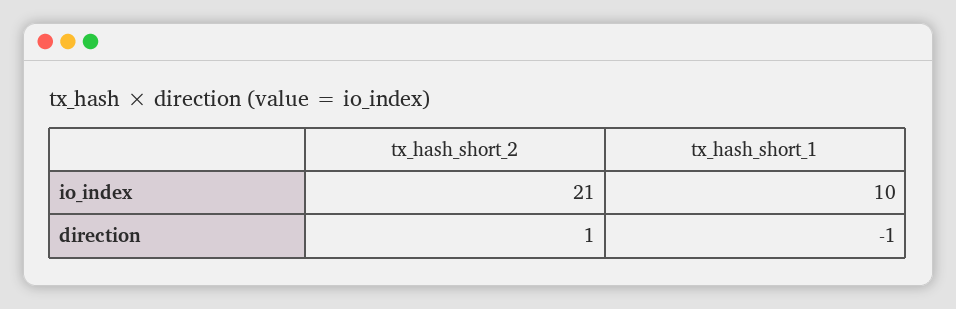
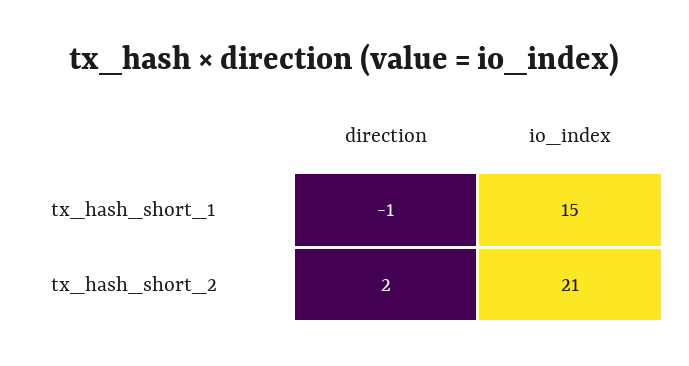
  {
    "tx_hash_short_2": {
      "io_index": 21,
-     "direction": 1
+     "direction": 2
    },
    "tx_hash_short_1": {
-     "io_index": 10,
+     "io_index": 15,
      "direction": -1
    }
  }

